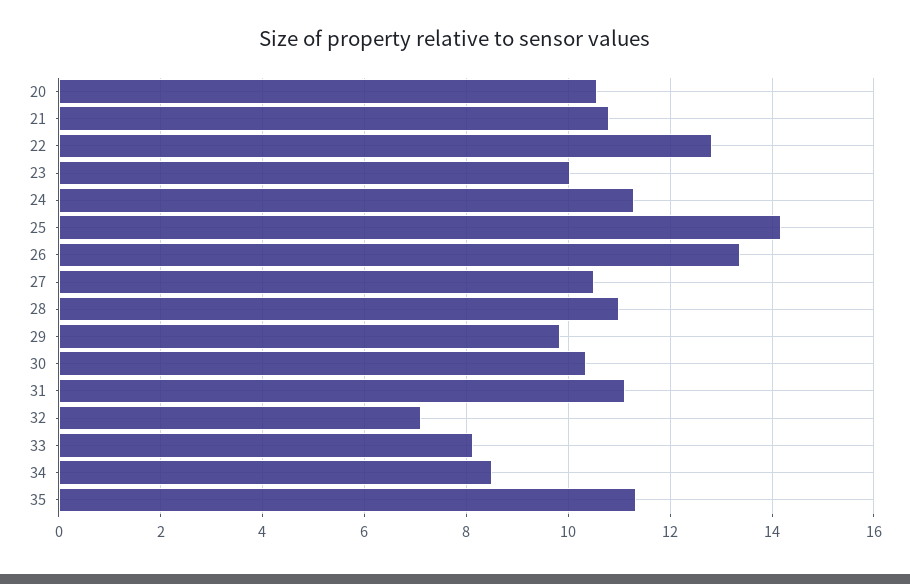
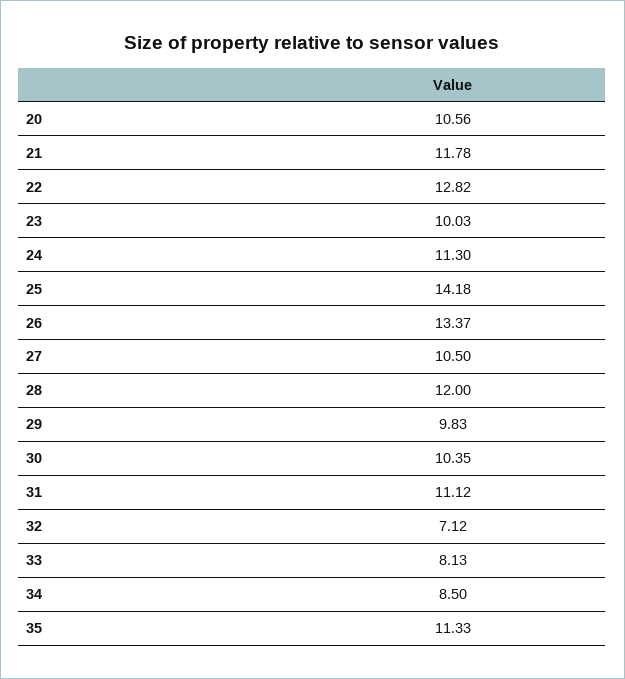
  {
    "20": 10.56,
-   "21": 10.8,
+   "21": 11.78,
    "22": 12.82,
    "23": 10.03,
    "24": 11.3,
    "25": 14.18,
    "26": 13.37,
    "27": 10.5,
-   "28": 11,
+   "28": 12,
    "29": 9.83,
    "30": 10.35,
    "31": 11.12,
    "32": 7.12,
    "33": 8.13,
    "34": 8.5,
    "35": 11.33
  }

